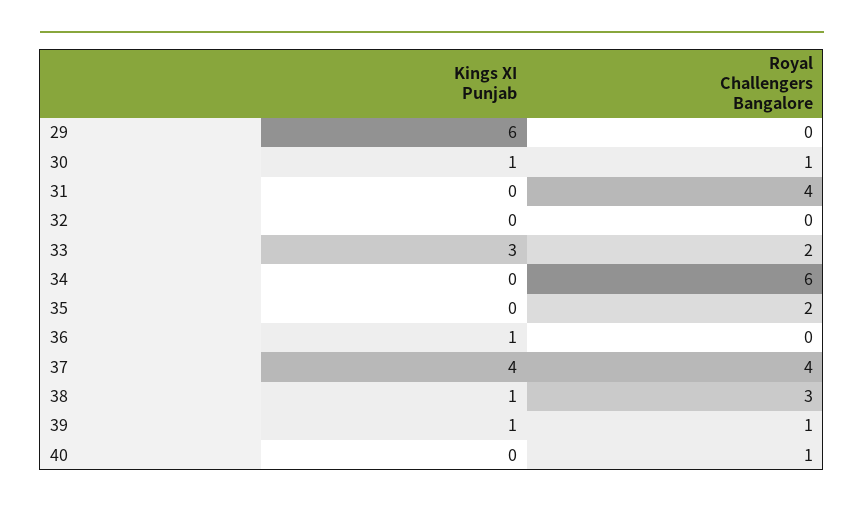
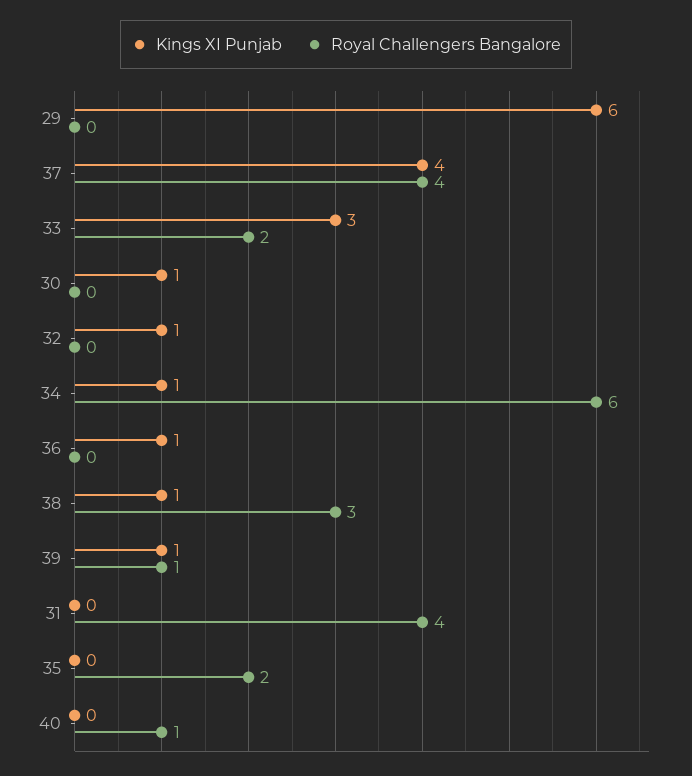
  {
    "Kings XI Punjab": {
      "29": 6,
      "30": 1,
      "31": 0,
-     "32": 0,
+     "32": 1,
      "33": 3,
-     "34": 0,
+     "34": 1,
      "35": 0,
      "36": 1,
      "37": 4,
      "38": 1,
      "39": 1,
      "40": 0
    },
    "Royal Challengers Bangalore": {
      "29": 0,
-     "30": 1,
+     "30": 0,
      "31": 4,
      "32": 0,
      "33": 2,
      "34": 6,
      "35": 2,
      "36": 0,
      "37": 4,
      "38": 3,
      "39": 1,
      "40": 1
    }
  }

